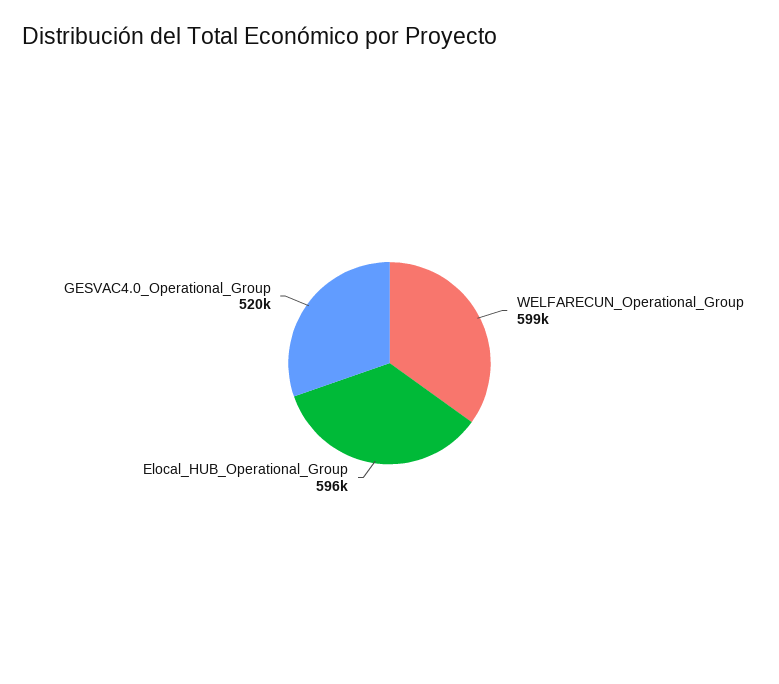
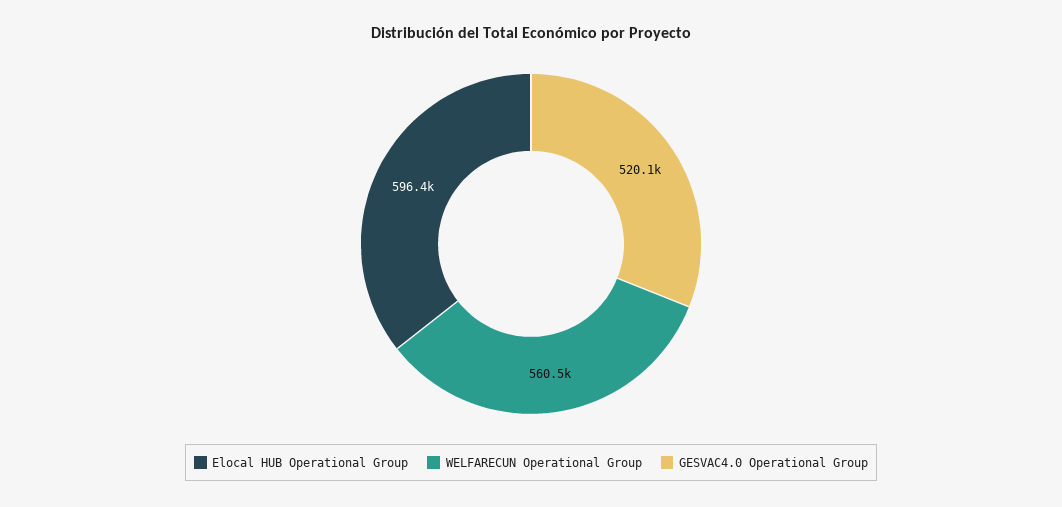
  {
-   "WELFARECUN_Operational_Group": 599000,
+   "WELFARECUN_Operational_Group": 560500,
    "Elocal_HUB_Operational_Group": 596400,
    "GESVAC4.0_Operational_Group": 520100
  }

